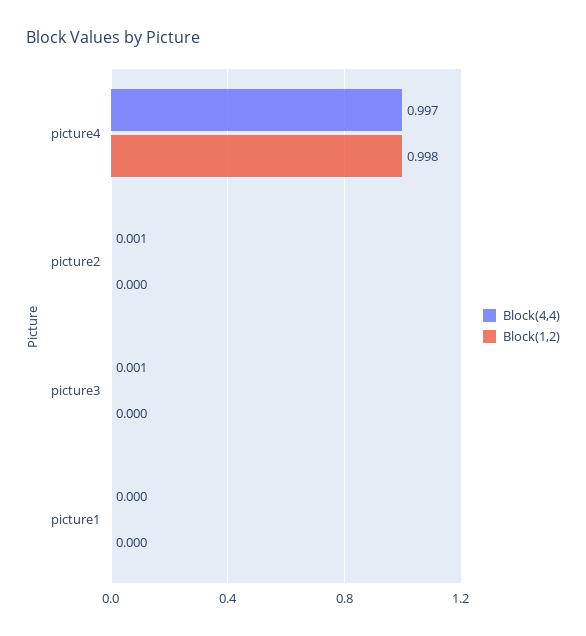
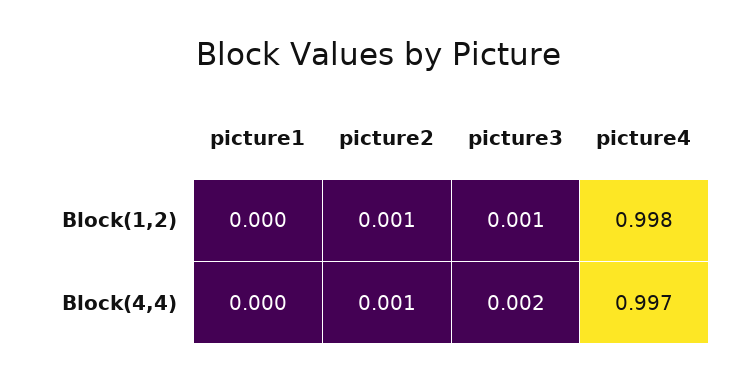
  {
    "Block(4,4)": {
      "picture4": 0.997,
      "picture2": 0.001,
-     "picture3": 0.001,
+     "picture3": 0.002,
      "picture1": 0
    },
    "Block(1,2)": {
      "picture4": 0.998,
-     "picture2": 0,
+     "picture2": 0.001,
-     "picture3": 0,
+     "picture3": 0.001,
      "picture1": 0
    }
  }

